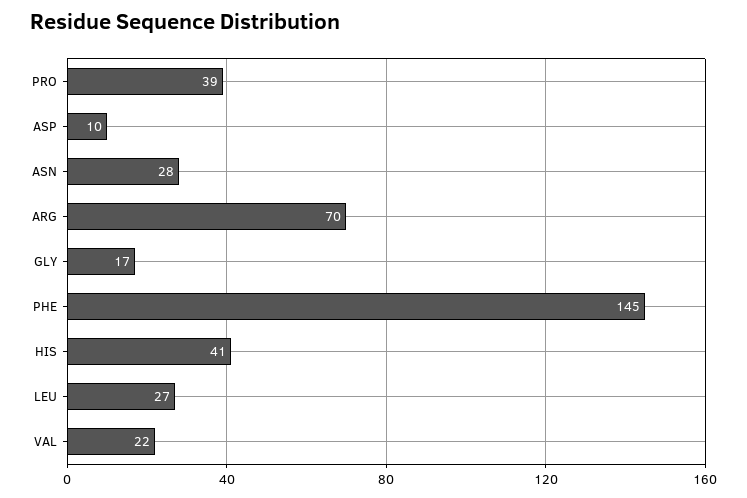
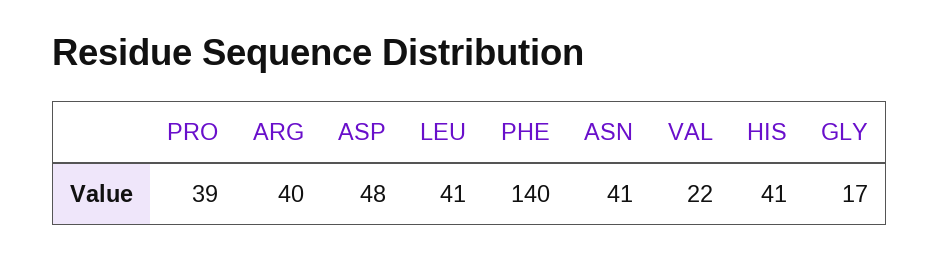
  {
    "PRO": 39,
-   "ASP": 10,
+   "ASP": 48,
-   "ASN": 28,
+   "ASN": 41,
-   "ARG": 70,
+   "ARG": 40,
    "GLY": 17,
-   "PHE": 145,
+   "PHE": 140,
    "HIS": 41,
-   "LEU": 27,
+   "LEU": 41,
    "VAL": 22
  }

